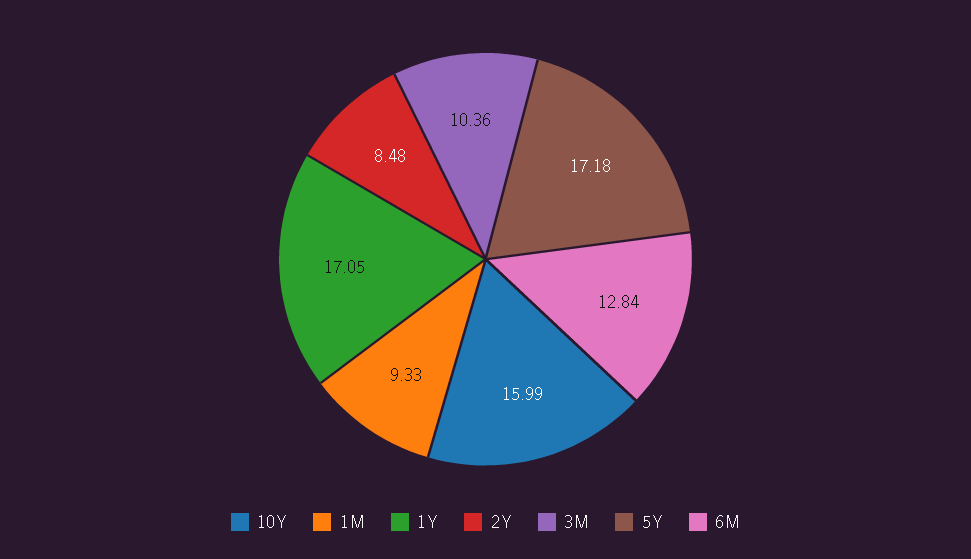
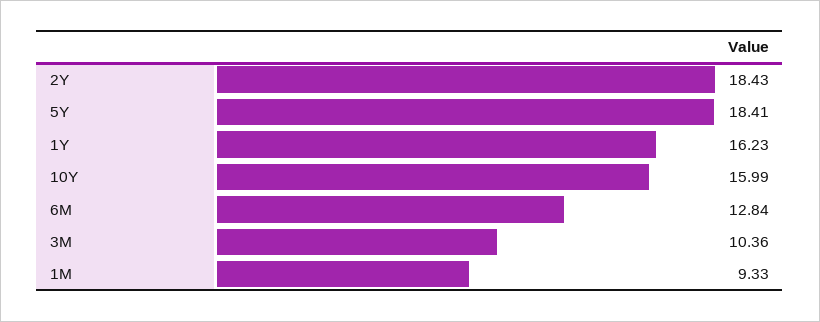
  {
    "10Y": 15.99,
    "1M": 9.33,
-   "1Y": 17.05,
+   "1Y": 16.23,
-   "2Y": 8.48,
+   "2Y": 18.43,
    "3M": 10.36,
-   "5Y": 17.18,
+   "5Y": 18.41,
    "6M": 12.84
  }

